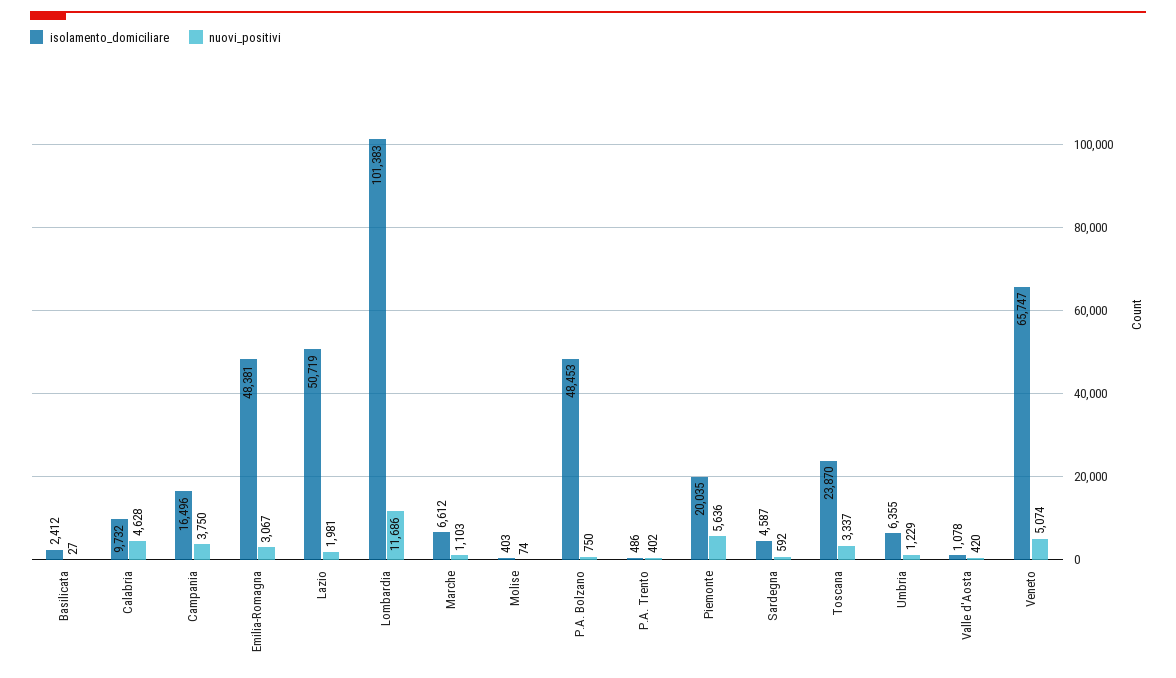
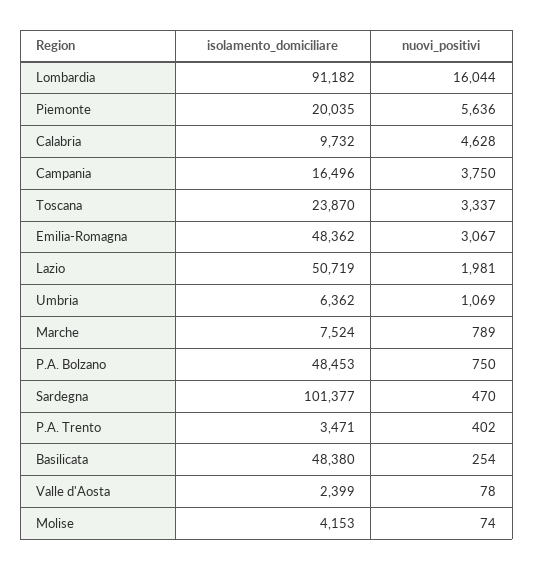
  {
    "isolamento_domiciliare": {
-     "Basilicata": 2412,
+     "Basilicata": 48380,
      "Calabria": 9732,
      "Campania": 16496,
-     "Emilia-Romagna": 48381,
+     "Emilia-Romagna": 48362,
      "Lazio": 50719,
-     "Lombardia": 101383,
+     "Lombardia": 91182,
-     "Marche": 6612,
+     "Marche": 7524,
-     "Molise": 403,
+     "Molise": 4153,
      "P.A. Bolzano": 48453,
-     "P.A. Trento": 486,
+     "P.A. Trento": 3471,
      "Piemonte": 20035,
-     "Sardegna": 4587,
+     "Sardegna": 101377,
      "Toscana": 23870,
-     "Umbria": 6355,
+     "Umbria": 6362,
-     "Valle d'Aosta": 1078,
+     "Valle d'Aosta": 2399
-     "Veneto": 65747
    },
    "nuovi_positivi": {
-     "Basilicata": 27,
+     "Basilicata": 254,
      "Calabria": 4628,
      "Campania": 3750,
      "Emilia-Romagna": 3067,
      "Lazio": 1981,
-     "Lombardia": 11686,
+     "Lombardia": 16044,
-     "Marche": 1103,
+     "Marche": 789,
      "Molise": 74,
      "P.A. Bolzano": 750,
      "P.A. Trento": 402,
      "Piemonte": 5636,
-     "Sardegna": 592,
+     "Sardegna": 470,
      "Toscana": 3337,
-     "Umbria": 1229,
+     "Umbria": 1069,
-     "Valle d'Aosta": 420,
+     "Valle d'Aosta": 78
-     "Veneto": 5074
    }
  }

